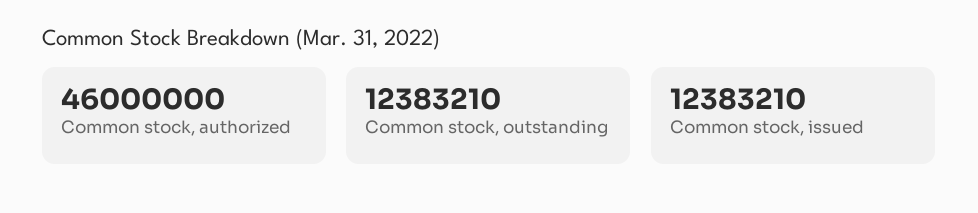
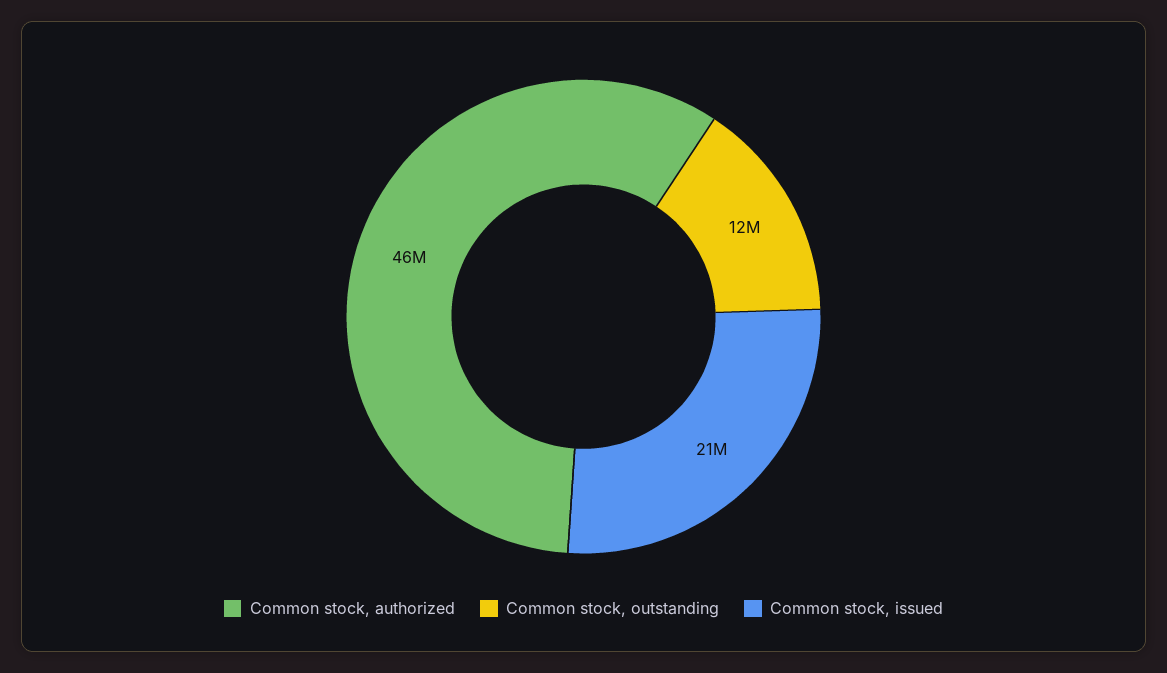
  {
    "Common stock, authorized": 46000000,
    "Common stock, outstanding": 12383210,
-   "Common stock, issued": 12383210
+   "Common stock, issued": 21000000
  }

